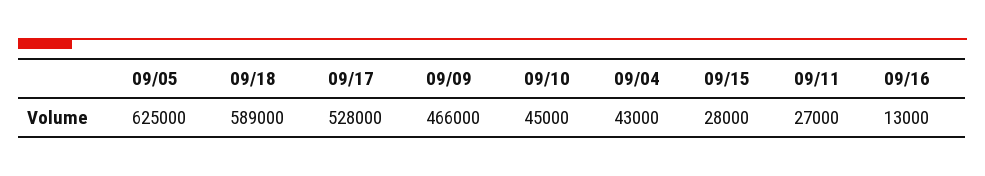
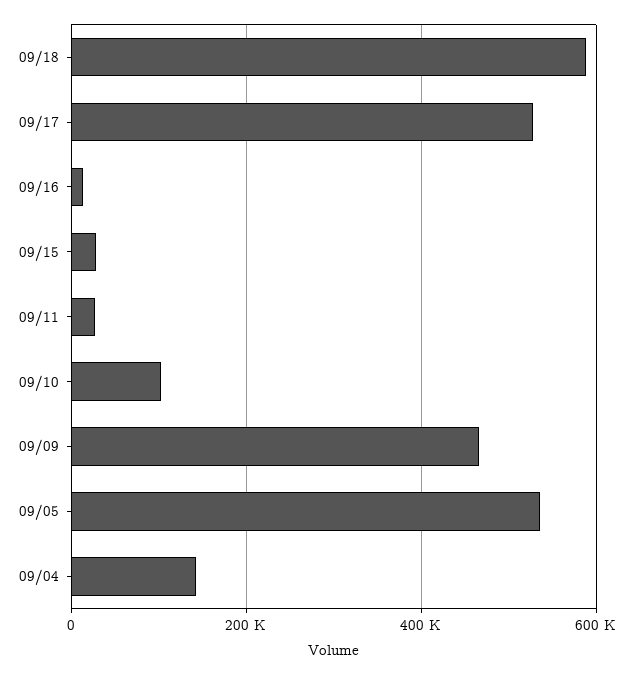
  {
-   "09/05": 625000,
+   "09/05": 540000,
    "09/18": 589000,
    "09/17": 528000,
    "09/09": 466000,
-   "09/10": 45000,
+   "09/10": 100000,
-   "09/04": 43000,
+   "09/04": 140000,
    "09/15": 28000,
    "09/11": 27000,
    "09/16": 13000
  }

